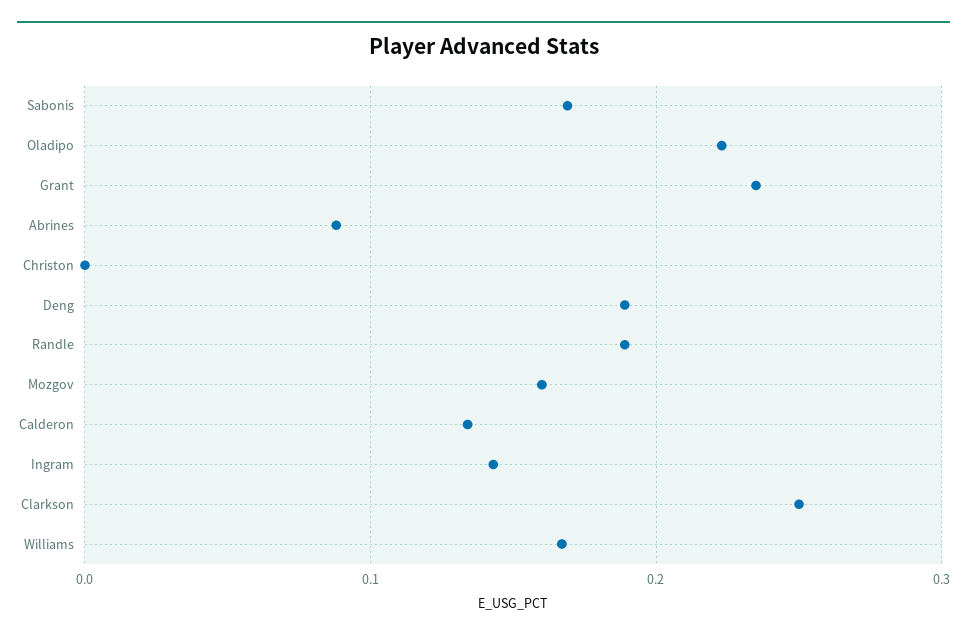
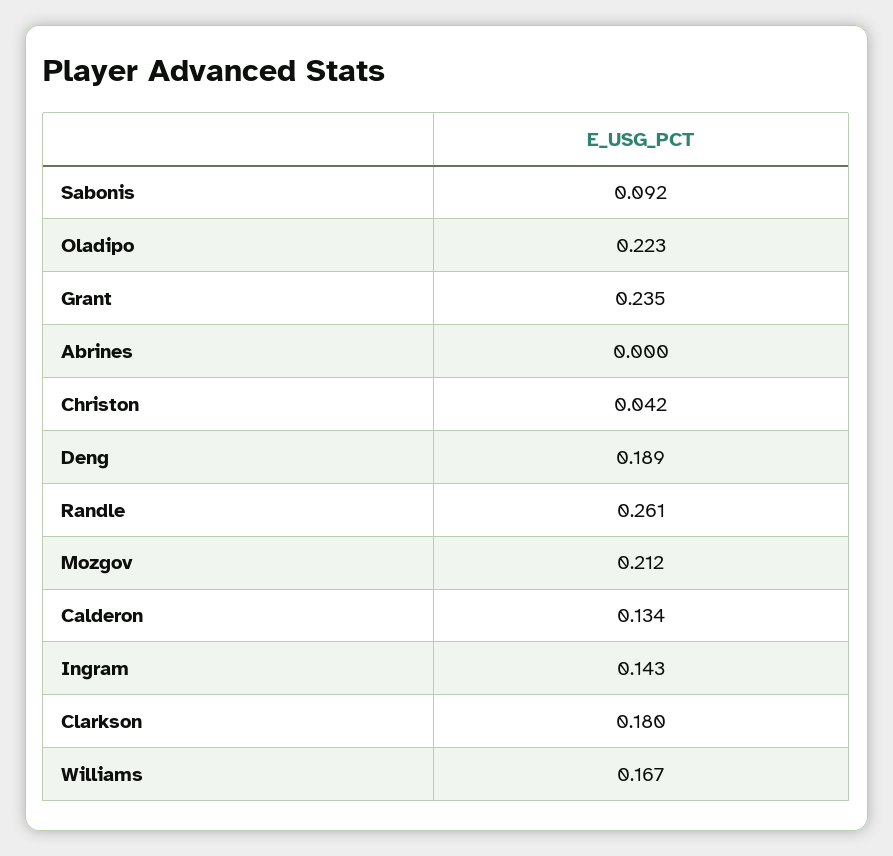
  {
-   "Sabonis": 0.17,
+   "Sabonis": 0.092,
    "Oladipo": 0.223,
    "Grant": 0.235,
-   "Abrines": 0.09,
+   "Abrines": 0,
-   "Christon": 0,
+   "Christon": 0.042,
    "Deng": 0.189,
-   "Randle": 0.19,
+   "Randle": 0.261,
-   "Mozgov": 0.16,
+   "Mozgov": 0.212,
    "Calderon": 0.134,
    "Ingram": 0.143,
-   "Clarkson": 0.25,
+   "Clarkson": 0.18,
    "Williams": 0.167
  }

